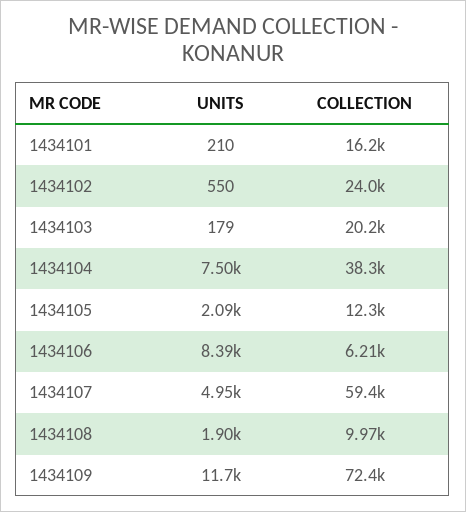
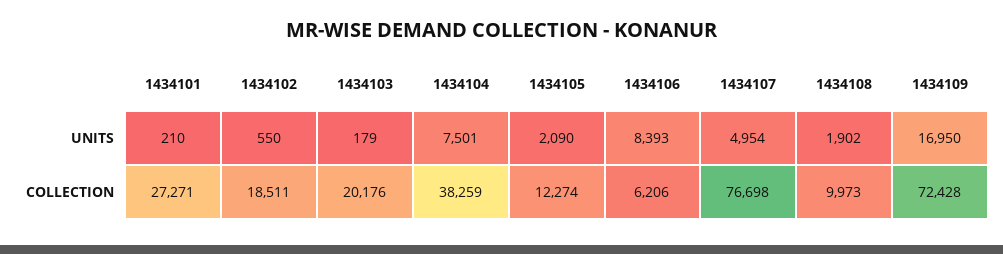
  {
    "UNITS": {
      "1434101": 210,
      "1434102": 550,
      "1434103": 179,
      "1434104": 7501,
      "1434105": 2090,
      "1434106": 8393,
      "1434107": 4954,
      "1434108": 1902,
-     "1434109": 11700
+     "1434109": 16950
    },
    "COLLECTION": {
-     "1434101": 16200,
+     "1434101": 27271,
-     "1434102": 24000,
+     "1434102": 18511,
      "1434103": 20176,
      "1434104": 38259,
      "1434105": 12274,
      "1434106": 6206,
-     "1434107": 59400,
+     "1434107": 76698,
      "1434108": 9973,
      "1434109": 72428
    }
  }

